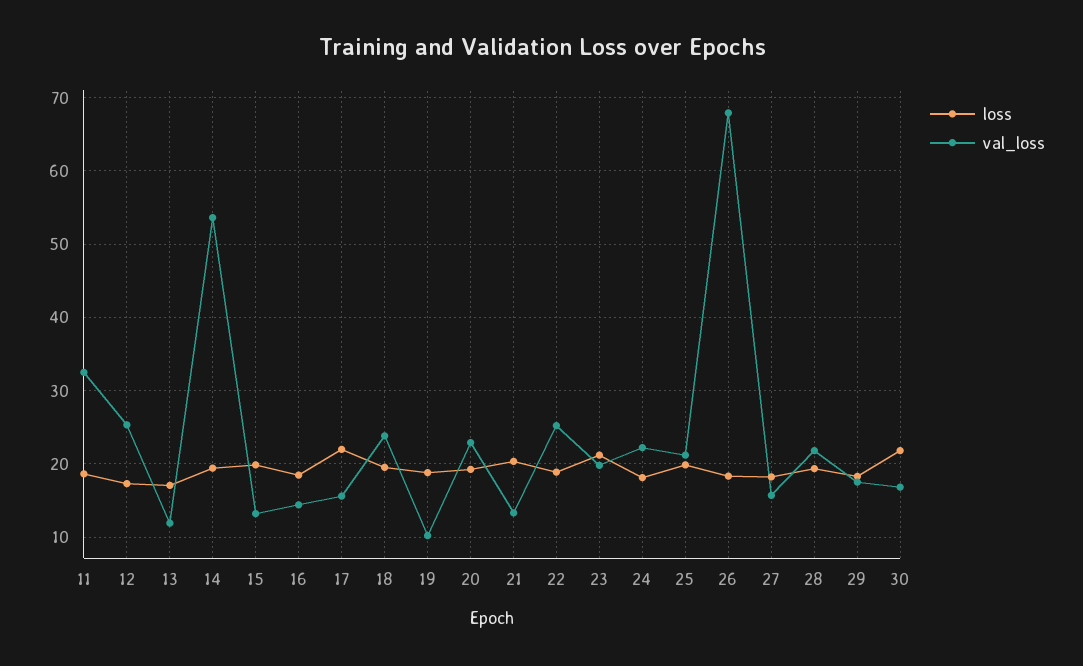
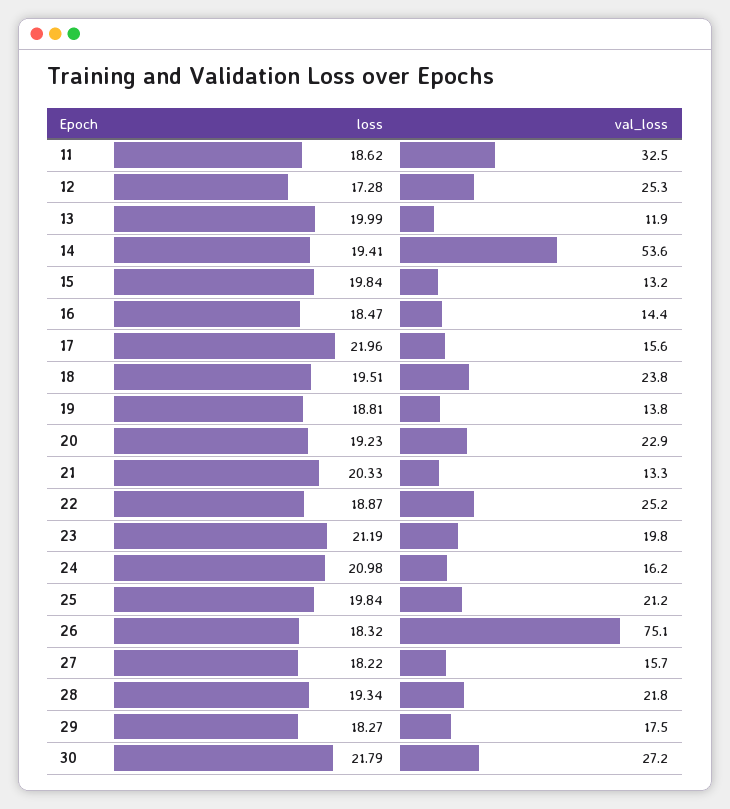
  {
    "loss": {
      "11": 18.62,
      "12": 17.28,
-     "13": 17,
+     "13": 19.99,
      "14": 19.41,
      "15": 19.84,
      "16": 18.47,
      "17": 21.96,
      "18": 19.51,
      "19": 18.81,
      "20": 19.23,
      "21": 20.33,
      "22": 18.87,
      "23": 21.19,
-     "24": 18,
+     "24": 20.98,
      "25": 19.84,
      "26": 18.32,
      "27": 18.22,
      "28": 19.34,
      "29": 18.27,
      "30": 21.79
    },
    "val_loss": {
      "11": 32.5,
      "12": 25.3,
      "13": 11.9,
      "14": 53.6,
      "15": 13.2,
      "16": 14.4,
      "17": 15.6,
      "18": 23.8,
-     "19": 10,
+     "19": 13.8,
      "20": 22.9,
      "21": 13.3,
      "22": 25.2,
      "23": 19.8,
-     "24": 22,
+     "24": 16.2,
      "25": 21.2,
-     "26": 68,
+     "26": 75.1,
      "27": 15.7,
      "28": 21.8,
      "29": 17.5,
-     "30": 17
+     "30": 27.2
    }
  }

